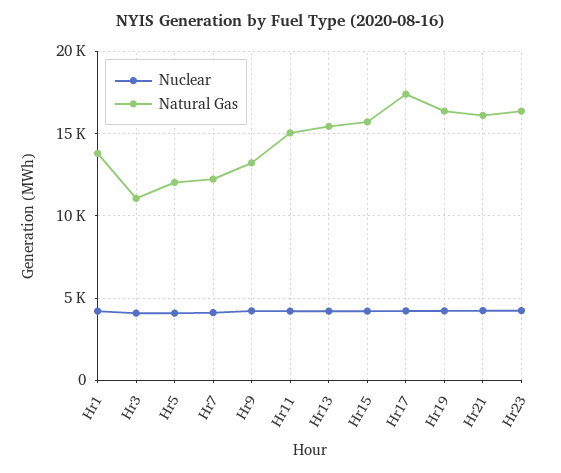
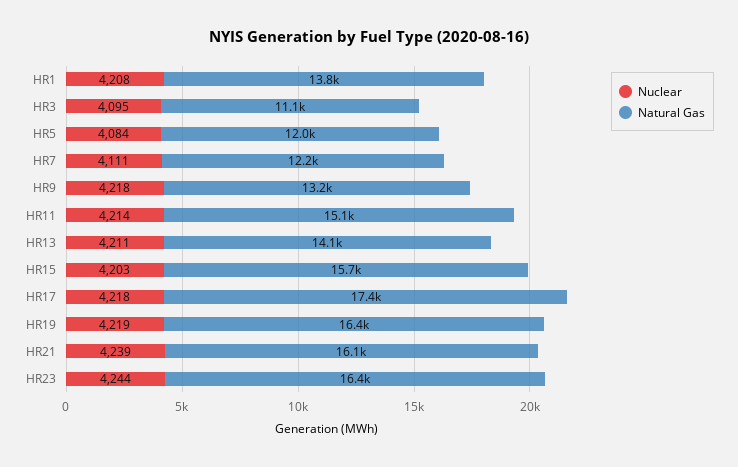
  {
    "Nuclear": {
      "Hr1": 4208,
      "Hr3": 4095,
      "Hr5": 4084,
      "Hr7": 4111,
      "Hr9": 4218,
      "Hr11": 4214,
      "Hr13": 4211,
      "Hr15": 4203,
      "Hr17": 4218,
      "Hr19": 4219,
      "Hr21": 4239,
      "Hr23": 4244
    },
    "Natural Gas": {
      "Hr1": 13800,
      "Hr3": 11100,
      "Hr5": 12000,
      "Hr7": 12200,
      "Hr9": 13200,
      "Hr11": 15100,
-     "Hr13": 15500,
+     "Hr13": 14100,
      "Hr15": 15700,
      "Hr17": 17400,
      "Hr19": 16400,
      "Hr21": 16100,
      "Hr23": 16400
    }
  }

